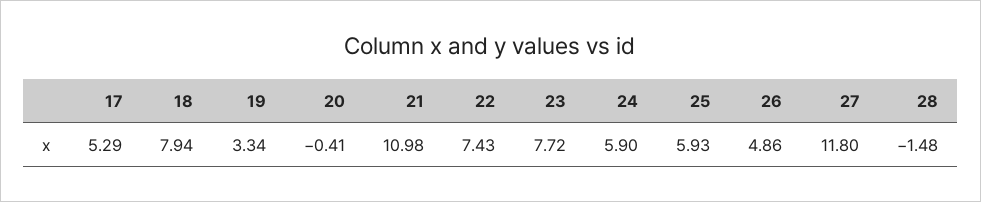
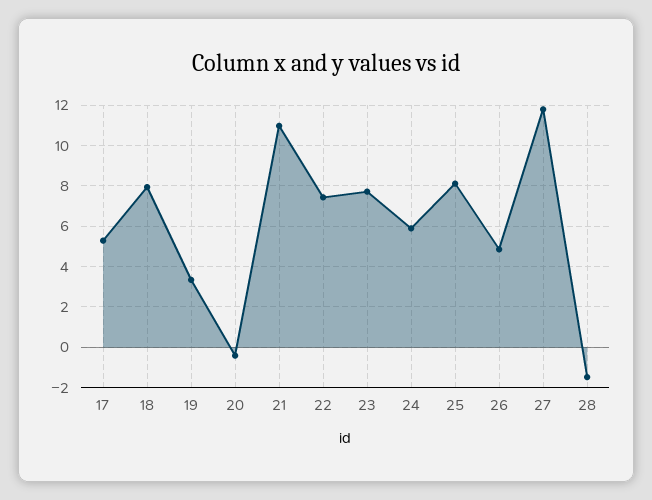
  {
    "17": 5.29,
    "18": 7.94,
    "19": 3.34,
    "20": -0.41,
    "21": 10.98,
    "22": 7.43,
    "23": 7.72,
    "24": 5.9,
-   "25": 5.93,
+   "25": 8,
    "26": 4.86,
    "27": 11.8,
    "28": -1.48
  }

